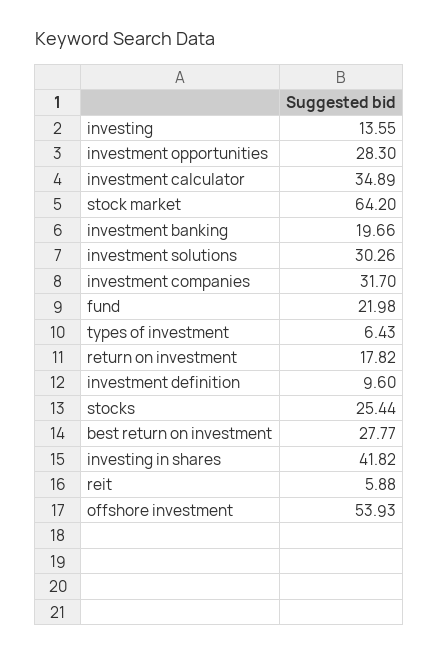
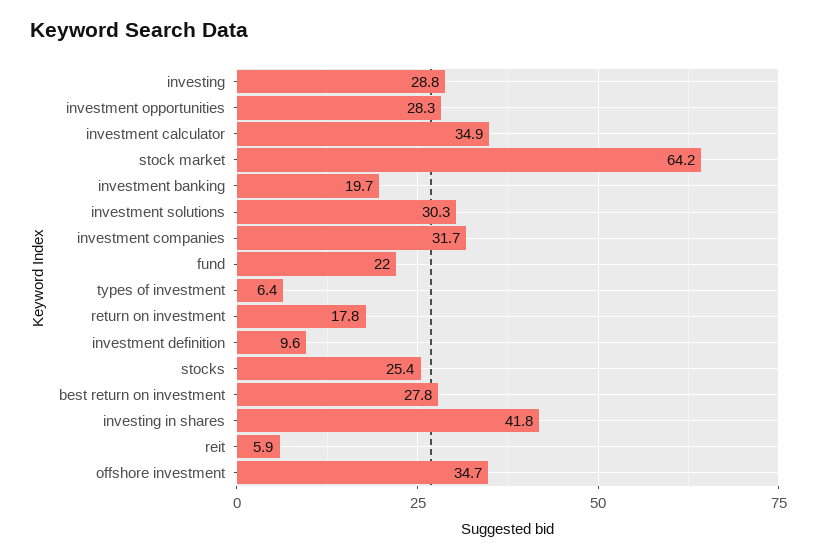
  {
-   "investing": 13.55,
+   "investing": 28.8,
    "investment opportunities": 28.3,
    "investment calculator": 34.89,
    "stock market": 64.2,
    "investment banking": 19.66,
    "investment solutions": 30.26,
    "investment companies": 31.7,
    "fund": 21.98,
    "types of investment": 6.43,
    "return on investment": 17.82,
    "investment definition": 9.6,
    "stocks": 25.44,
    "best return on investment": 27.77,
    "investing in shares": 41.82,
    "reit": 5.88,
-   "offshore investment": 53.93
+   "offshore investment": 34.7
  }

